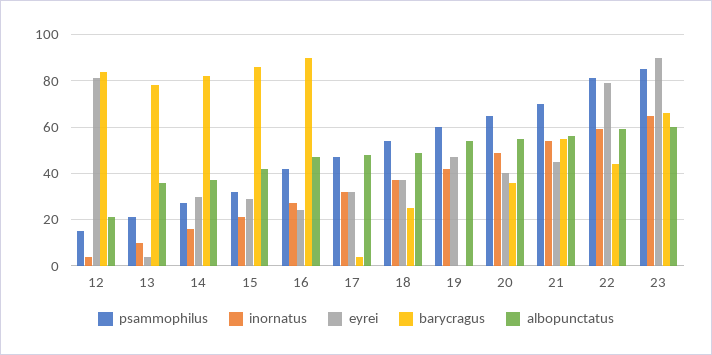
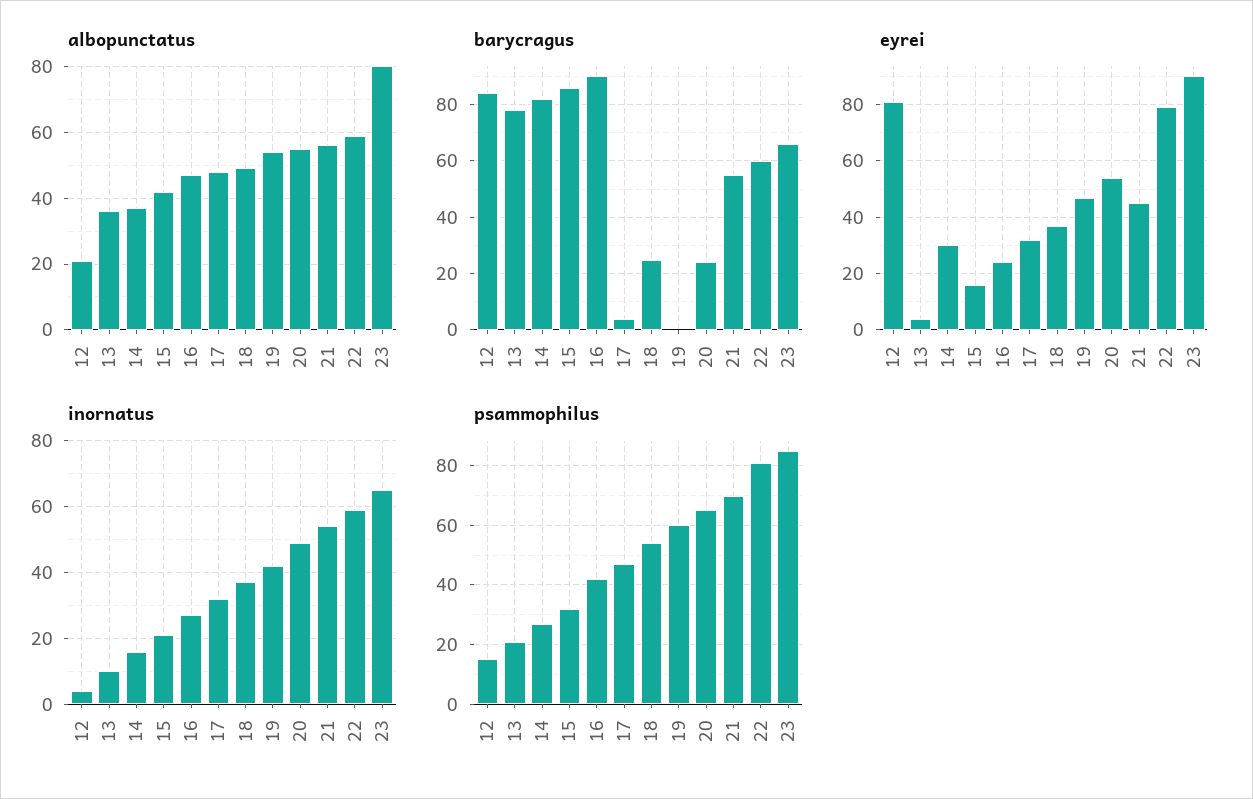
  {
    "psammophilus": {
      "12": 15,
      "13": 20,
      "14": 25,
      "15": 30,
      "16": 40,
      "17": 45,
      "18": 55,
      "19": 60,
      "20": 65,
      "21": 70,
      "22": 80,
      "23": 85
    },
    "inornatus": {
      "12": 5,
      "13": 10,
      "14": 15,
      "15": 20,
      "16": 25,
      "17": 30,
      "18": 35,
      "19": 40,
      "20": 50,
      "21": 55,
      "22": 60,
      "23": 65
    },
    "eyrei": {
      "12": 80,
      "13": 5,
      "14": 30,
-     "15": 30,
+     "15": 15,
      "16": 25,
      "17": 30,
      "18": 35,
      "19": 45,
-     "20": 40,
+     "20": 55,
      "21": 45,
      "22": 80,
      "23": 90
    },
    "barycragus": {
      "12": 85,
      "13": 80,
      "14": 80,
      "15": 85,
      "16": 90,
      "17": 5,
      "18": 25,
      "19": 0,
-     "20": 35,
+     "20": 25,
      "21": 55,
-     "22": 45,
+     "22": 60,
      "23": 65
    },
    "albopunctatus": {
      "12": 20,
      "13": 35,
      "14": 35,
      "15": 40,
      "16": 45,
      "17": 50,
      "18": 50,
      "19": 55,
      "20": 55,
      "21": 55,
      "22": 60,
-     "23": 60
+     "23": 80
    }
  }

